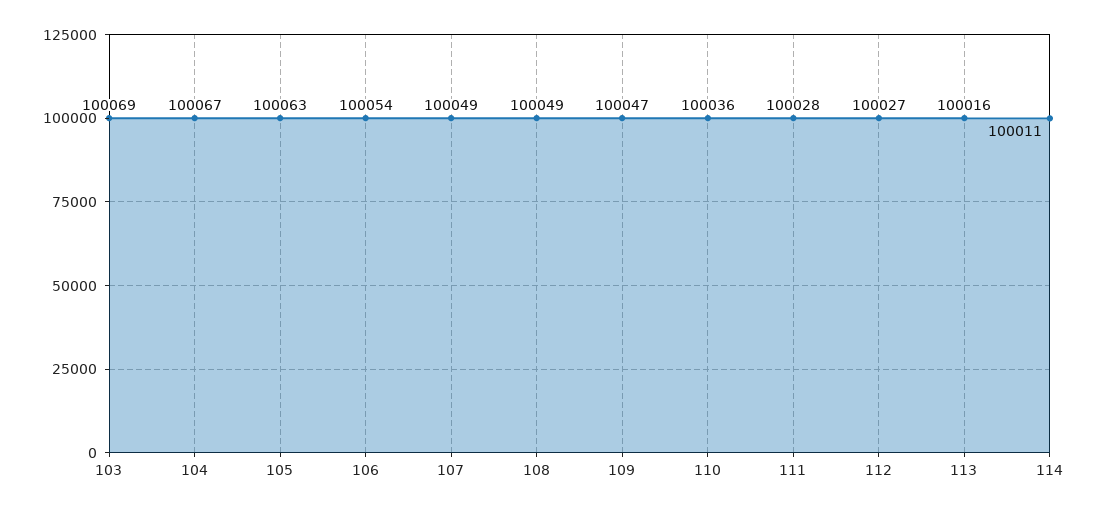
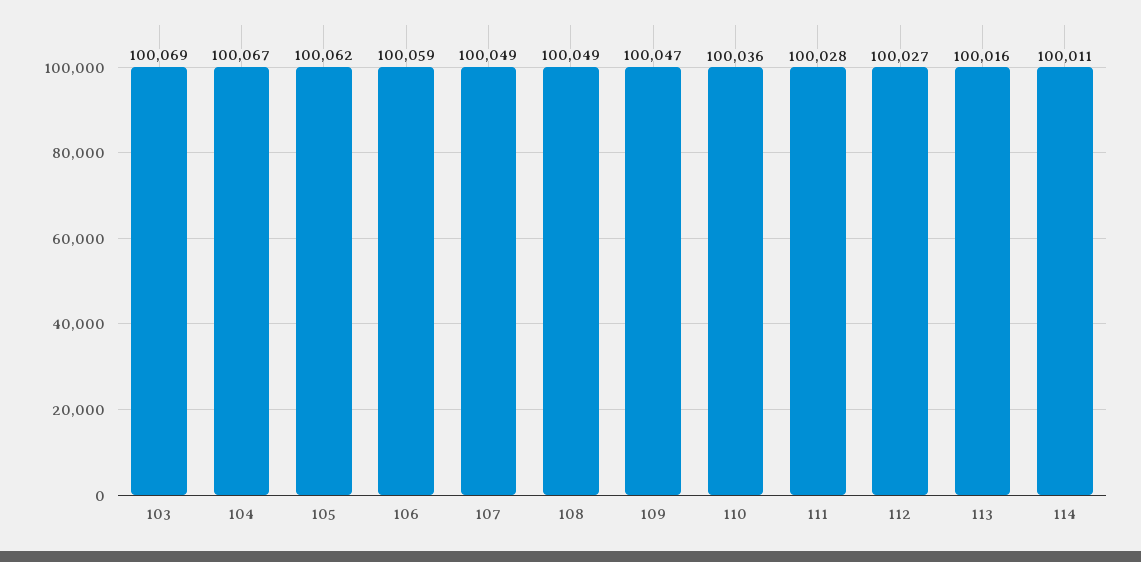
  {
    "103": 100069,
    "104": 100067,
-   "105": 100063,
+   "105": 100062,
-   "106": 100054,
+   "106": 100059,
    "107": 100049,
    "108": 100049,
    "109": 100047,
    "110": 100036,
    "111": 100028,
    "112": 100027,
    "113": 100016,
    "114": 100011
  }

